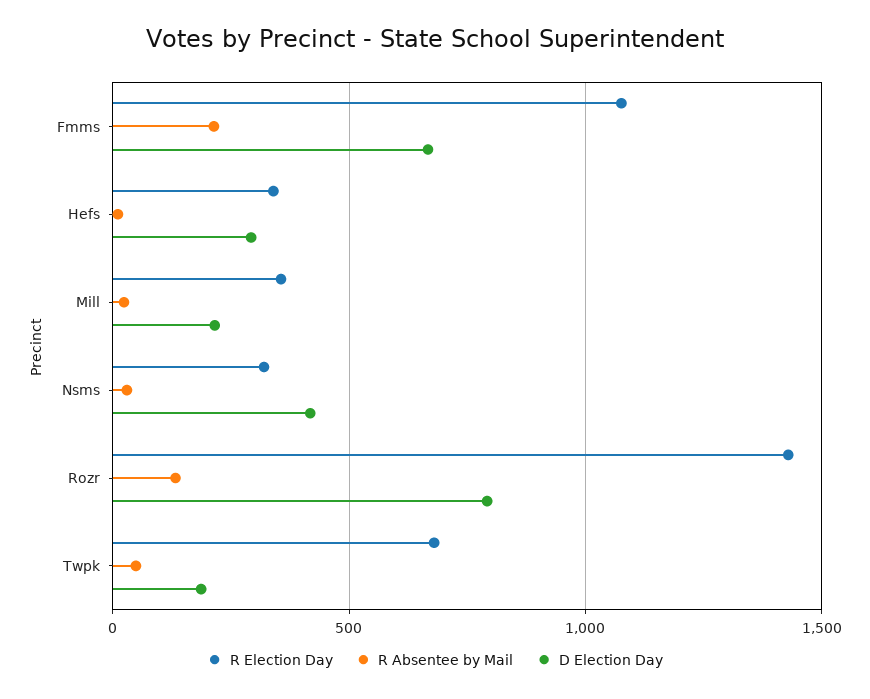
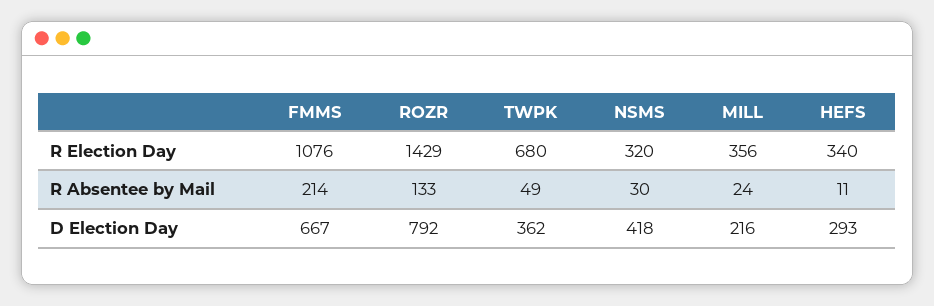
  {
    "R Election Day": {
      "Fmms": 1076,
      "Hefs": 340,
      "Mill": 356,
      "Nsms": 320,
      "Rozr": 1429,
      "Twpk": 680
    },
    "R Absentee by Mail": {
      "Fmms": 214,
      "Hefs": 11,
      "Mill": 24,
      "Nsms": 30,
      "Rozr": 133,
      "Twpk": 49
    },
    "D Election Day": {
      "Fmms": 667,
      "Hefs": 293,
      "Mill": 216,
      "Nsms": 418,
      "Rozr": 792,
-     "Twpk": 200
+     "Twpk": 362
    }
  }

